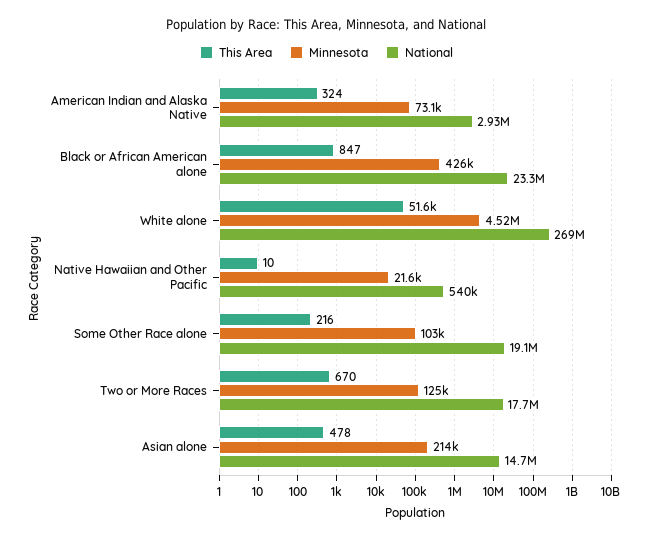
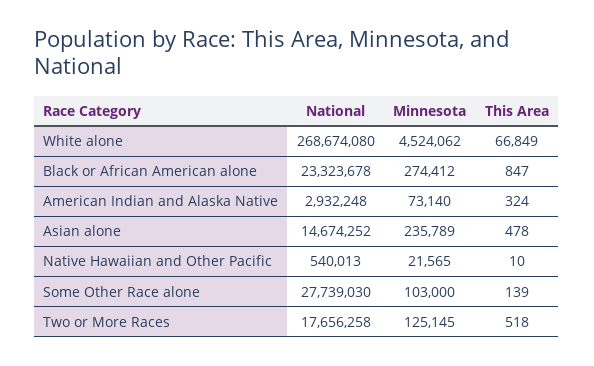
  {
    "This Area": {
      "American Indian and Alaska Native": 324,
      "Black or African American alone": 847,
-     "White alone": 51600,
+     "White alone": 66849,
      "Native Hawaiian and Other Pacific": 10,
-     "Some Other Race alone": 216,
+     "Some Other Race alone": 139,
-     "Two or More Races": 670,
+     "Two or More Races": 518,
      "Asian alone": 478
    },
    "Minnesota": {
      "American Indian and Alaska Native": 73140,
-     "Black or African American alone": 426000,
+     "Black or African American alone": 274412,
      "White alone": 4524062,
      "Native Hawaiian and Other Pacific": 21565,
      "Some Other Race alone": 103000,
      "Two or More Races": 125145,
-     "Asian alone": 214000
+     "Asian alone": 235789
    },
    "National": {
      "American Indian and Alaska Native": 2932248,
      "Black or African American alone": 23323678,
      "White alone": 268674080,
      "Native Hawaiian and Other Pacific": 540013,
-     "Some Other Race alone": 19100000,
+     "Some Other Race alone": 27739030,
      "Two or More Races": 17656258,
      "Asian alone": 14674252
    }
  }

